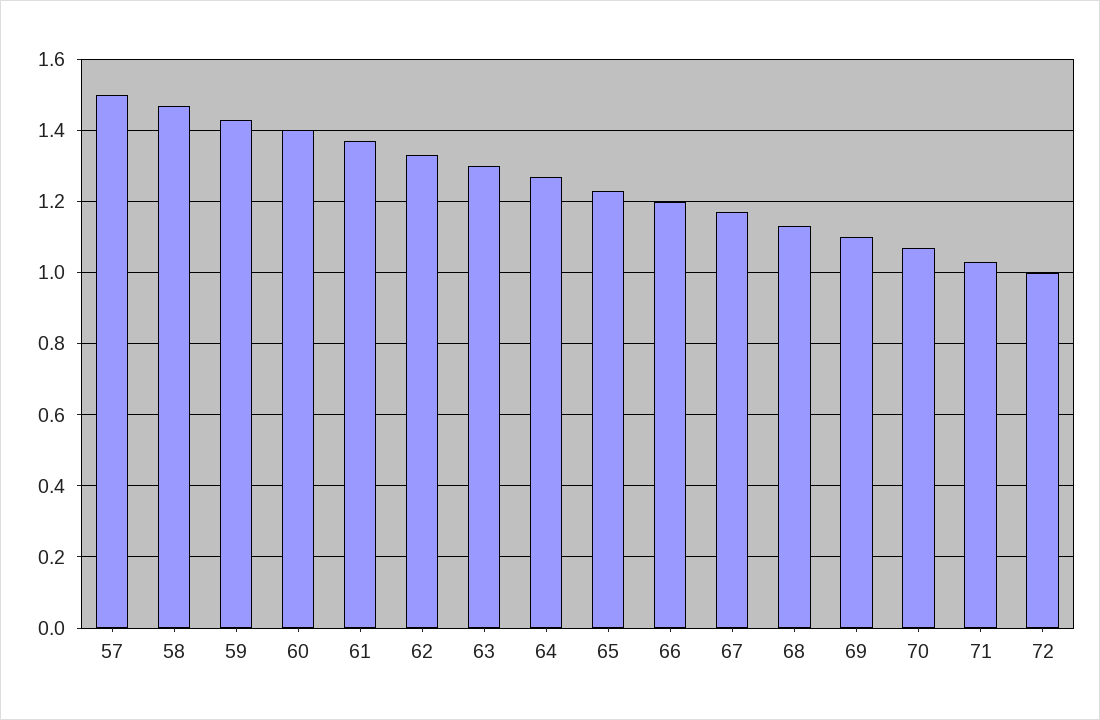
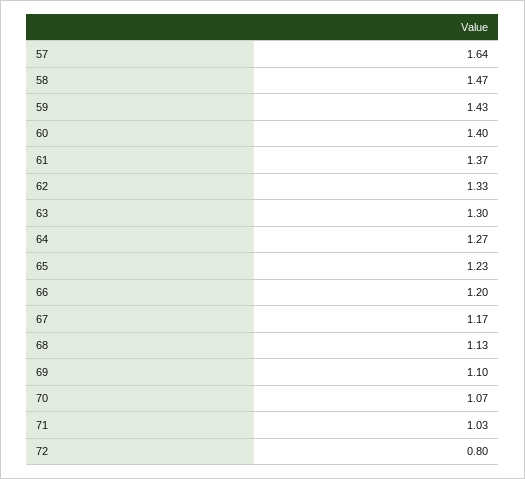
  {
-   "57": 1.5,
+   "57": 1.64,
    "58": 1.47,
    "59": 1.43,
    "60": 1.4,
    "61": 1.37,
    "62": 1.33,
    "63": 1.3,
    "64": 1.27,
    "65": 1.23,
    "66": 1.2,
    "67": 1.17,
    "68": 1.13,
    "69": 1.1,
    "70": 1.07,
    "71": 1.03,
-   "72": 1
+   "72": 0.8
  }

